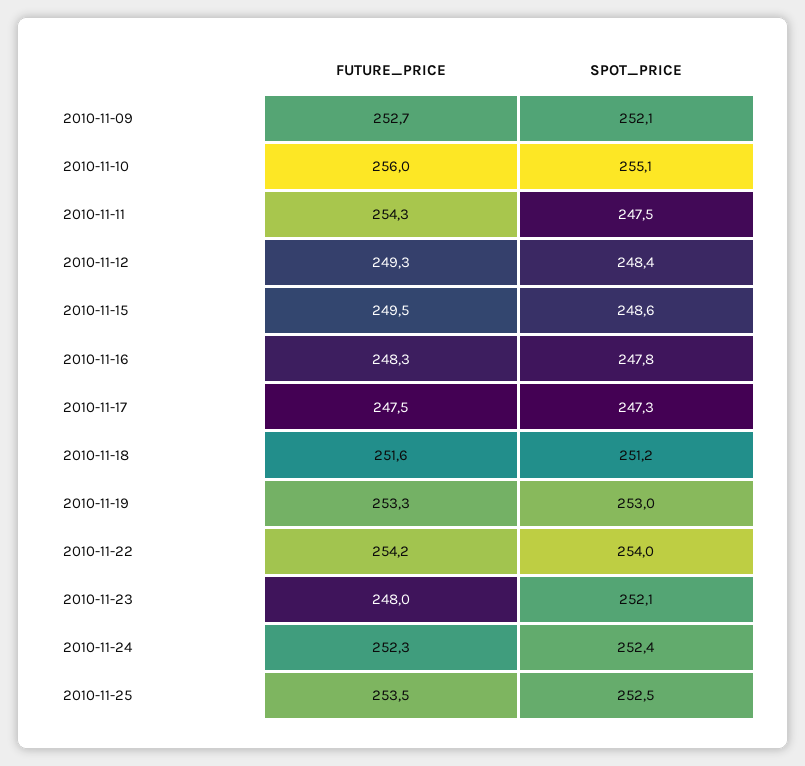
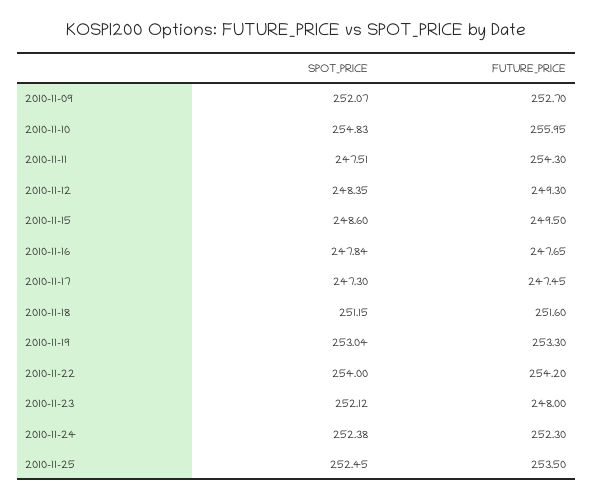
  {
    "FUTURE_PRICE": {
      "2010-11-09": 252.7,
      "2010-11-10": 255.95,
      "2010-11-11": 254.3,
      "2010-11-12": 249.3,
      "2010-11-15": 249.5,
-     "2010-11-16": 248.3,
+     "2010-11-16": 247.65,
      "2010-11-17": 247.45,
      "2010-11-18": 251.6,
      "2010-11-19": 253.3,
      "2010-11-22": 254.2,
      "2010-11-23": 248,
      "2010-11-24": 252.3,
      "2010-11-25": 253.5
    },
    "SPOT_PRICE": {
      "2010-11-09": 252.07,
-     "2010-11-10": 255.1,
+     "2010-11-10": 254.83,
      "2010-11-11": 247.51,
      "2010-11-12": 248.35,
      "2010-11-15": 248.6,
      "2010-11-16": 247.84,
      "2010-11-17": 247.3,
      "2010-11-18": 251.15,
      "2010-11-19": 253.04,
      "2010-11-22": 254,
      "2010-11-23": 252.12,
      "2010-11-24": 252.38,
      "2010-11-25": 252.45
    }
  }

